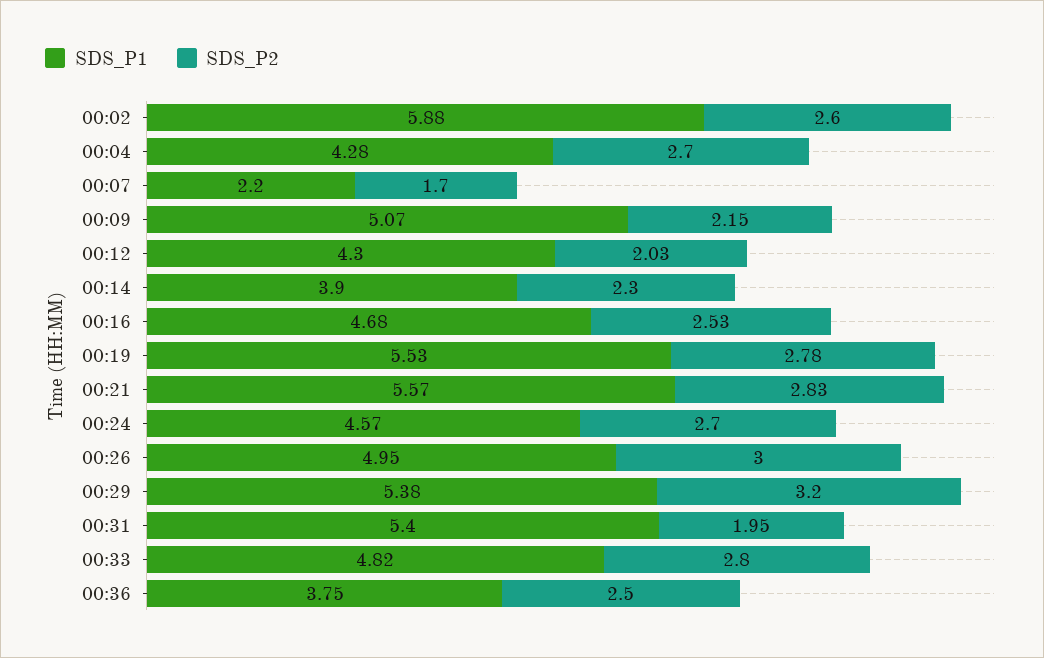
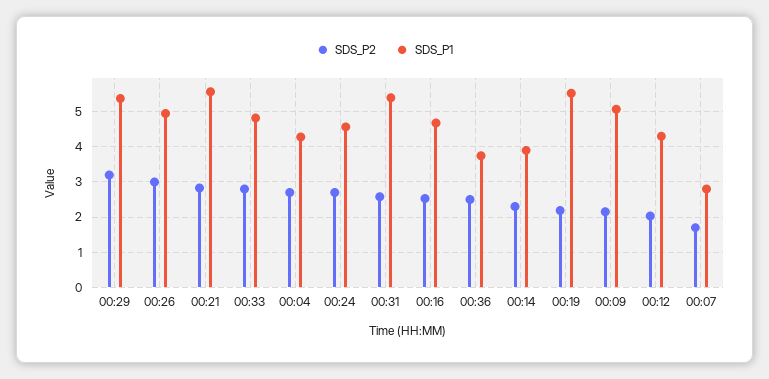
  {
    "SDS_P1": {
-     "00:02": 5.88,
      "00:04": 4.28,
-     "00:07": 2.2,
+     "00:07": 2.8,
      "00:09": 5.07,
      "00:12": 4.3,
      "00:14": 3.9,
      "00:16": 4.68,
      "00:19": 5.53,
      "00:21": 5.57,
      "00:24": 4.57,
      "00:26": 4.95,
      "00:29": 5.38,
      "00:31": 5.4,
      "00:33": 4.82,
      "00:36": 3.75
    },
    "SDS_P2": {
-     "00:02": 2.6,
      "00:04": 2.7,
      "00:07": 1.7,
      "00:09": 2.15,
      "00:12": 2.03,
      "00:14": 2.3,
      "00:16": 2.53,
-     "00:19": 2.78,
+     "00:19": 2.2,
      "00:21": 2.83,
      "00:24": 2.7,
      "00:26": 3,
      "00:29": 3.2,
-     "00:31": 1.95,
+     "00:31": 2.6,
      "00:33": 2.8,
      "00:36": 2.5
    }
  }

